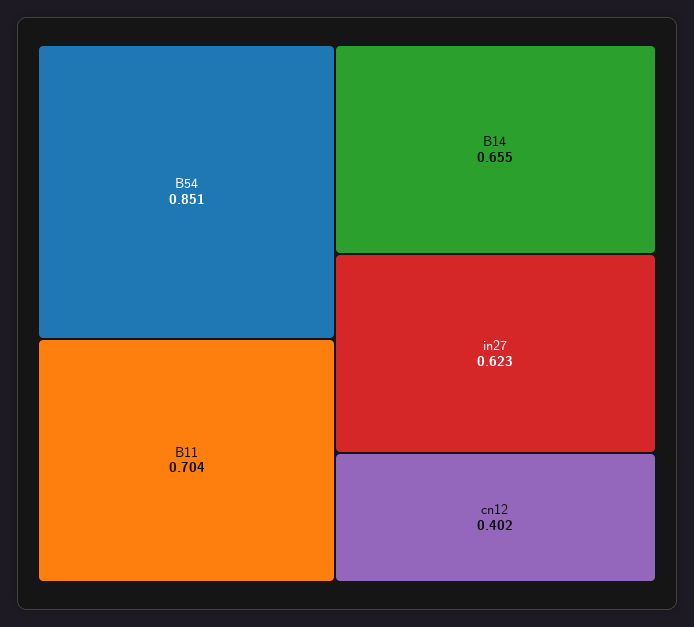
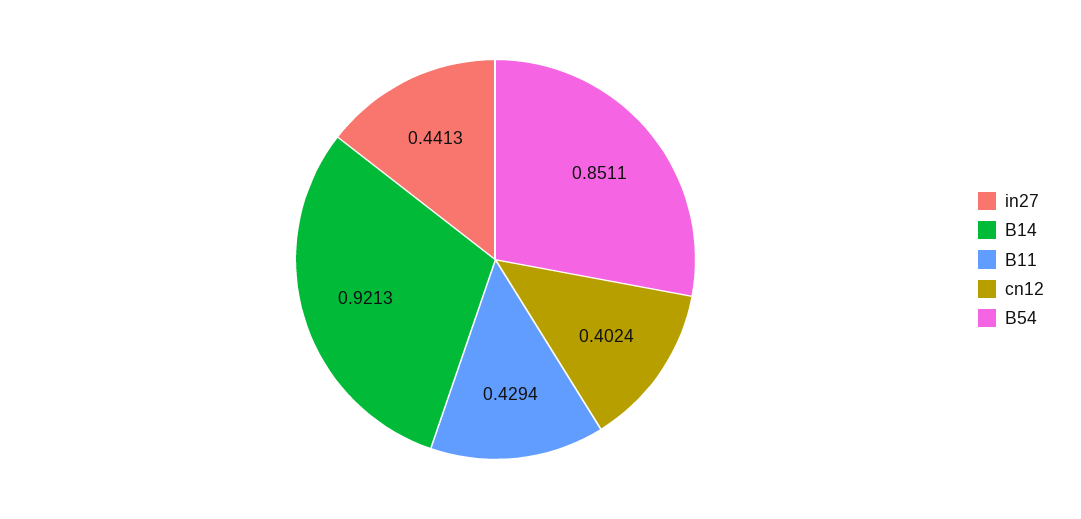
  {
    "B54": 0.8511,
-   "B11": 0.704,
+   "B11": 0.4294,
-   "B14": 0.655,
+   "B14": 0.9213,
-   "in27": 0.623,
+   "in27": 0.4413,
    "cn12": 0.4024
  }

